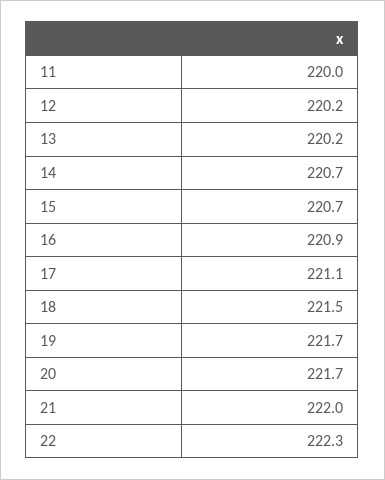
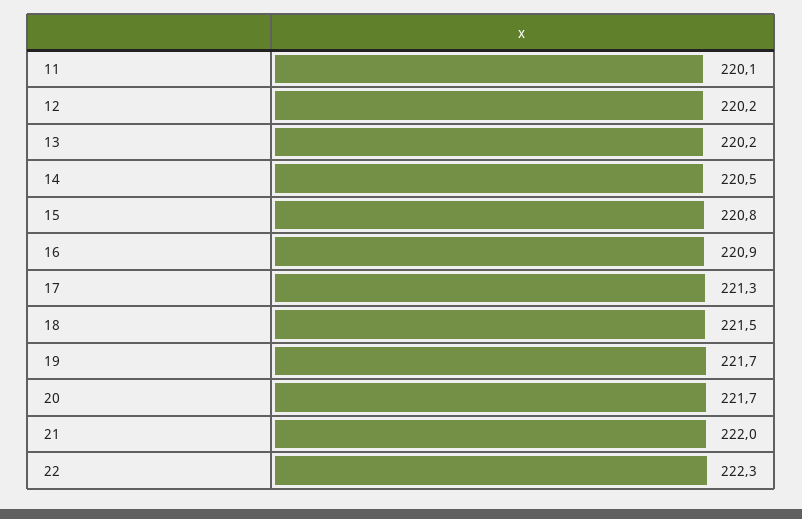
  {
-   "11": 220,
+   "11": 220.1,
    "12": 220.2,
    "13": 220.2,
-   "14": 220.7,
+   "14": 220.5,
-   "15": 220.7,
+   "15": 220.8,
    "16": 220.9,
-   "17": 221.1,
+   "17": 221.3,
    "18": 221.5,
    "19": 221.7,
    "20": 221.7,
    "21": 222,
    "22": 222.3
  }

